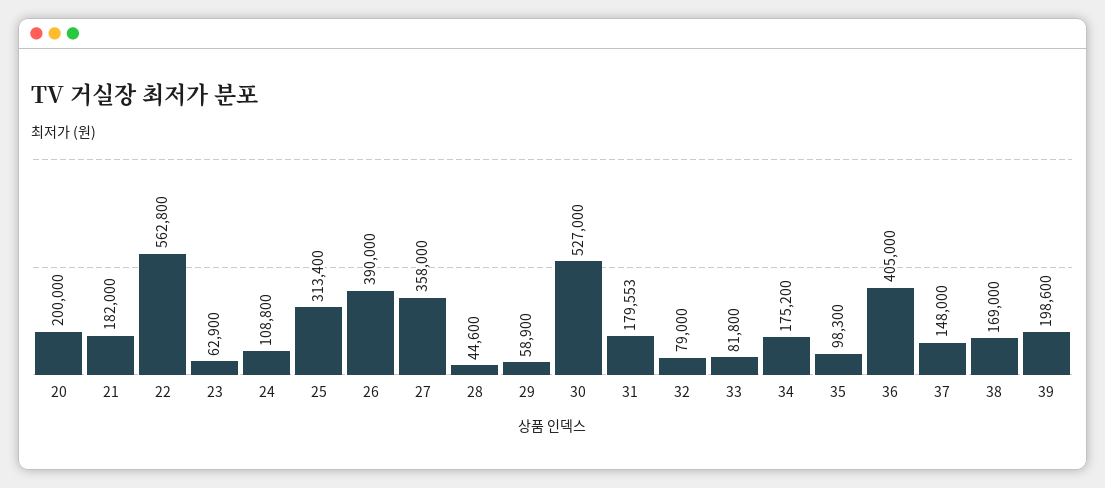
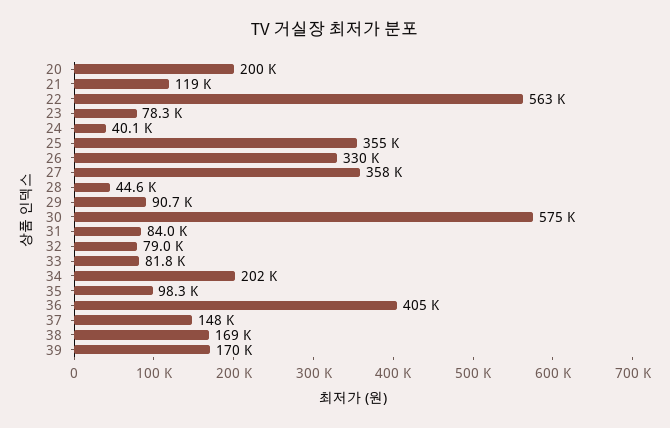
  {
    "20": 200000,
-   "21": 182000,
+   "21": 119000,
    "22": 562800,
-   "23": 62900,
+   "23": 78300,
-   "24": 108800,
+   "24": 40100,
-   "25": 313400,
+   "25": 355000,
-   "26": 390000,
+   "26": 330000,
    "27": 358000,
    "28": 44600,
-   "29": 58900,
+   "29": 90700,
-   "30": 527000,
+   "30": 575000,
-   "31": 179553,
+   "31": 84000,
    "32": 79000,
    "33": 81800,
-   "34": 175200,
+   "34": 202000,
    "35": 98300,
    "36": 405000,
    "37": 148000,
    "38": 169000,
-   "39": 198600
+   "39": 170000
  }

